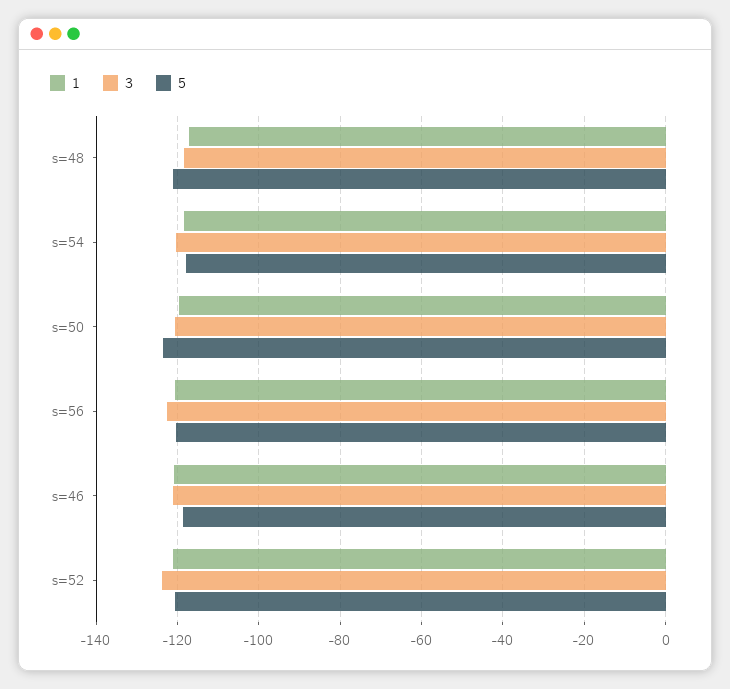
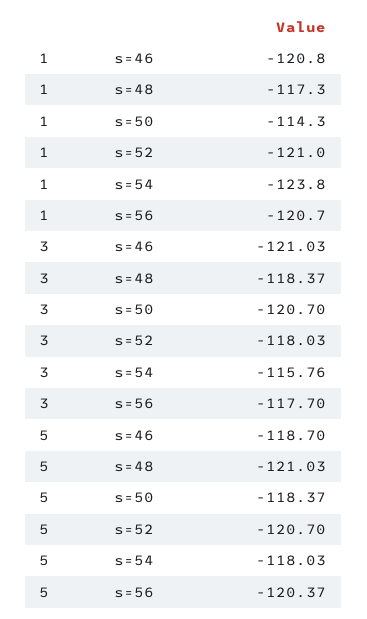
  {
    "1": {
      "s=48": -117.3,
-     "s=54": -118,
+     "s=54": -123.8,
-     "s=50": -120,
+     "s=50": -114.3,
      "s=56": -120.7,
      "s=46": -120.8,
      "s=52": -121
    },
    "3": {
      "s=48": -118.37,
-     "s=54": -120,
+     "s=54": -115.76,
      "s=50": -120.7,
-     "s=56": -122,
+     "s=56": -117.7,
      "s=46": -121.03,
-     "s=52": -124
+     "s=52": -118.03
    },
    "5": {
      "s=48": -121.03,
      "s=54": -118.03,
-     "s=50": -124,
+     "s=50": -118.37,
      "s=56": -120.37,
      "s=46": -118.7,
      "s=52": -120.7
    }
  }

